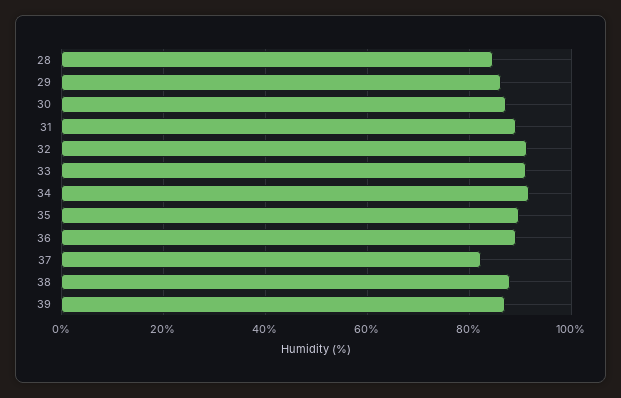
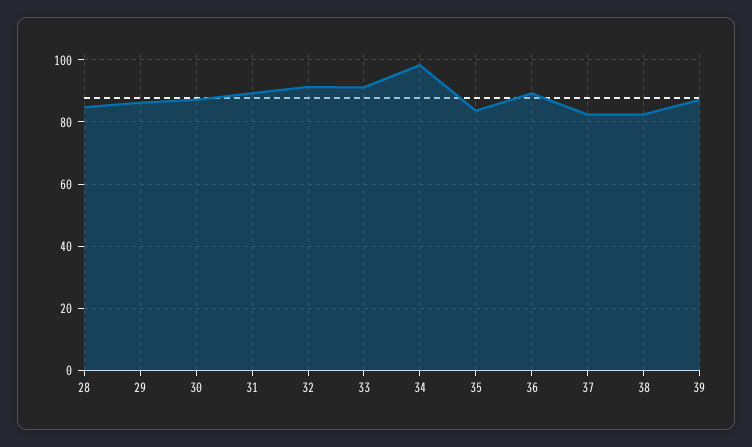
  {
    "28": 84,
    "29": 86,
    "30": 88,
    "31": 90,
    "32": 92,
    "33": 92,
-   "34": 92,
+   "34": 98,
-   "35": 90,
+   "35": 84,
    "36": 90,
    "37": 82,
-   "38": 88,
+   "38": 82,
    "39": 88
  }

